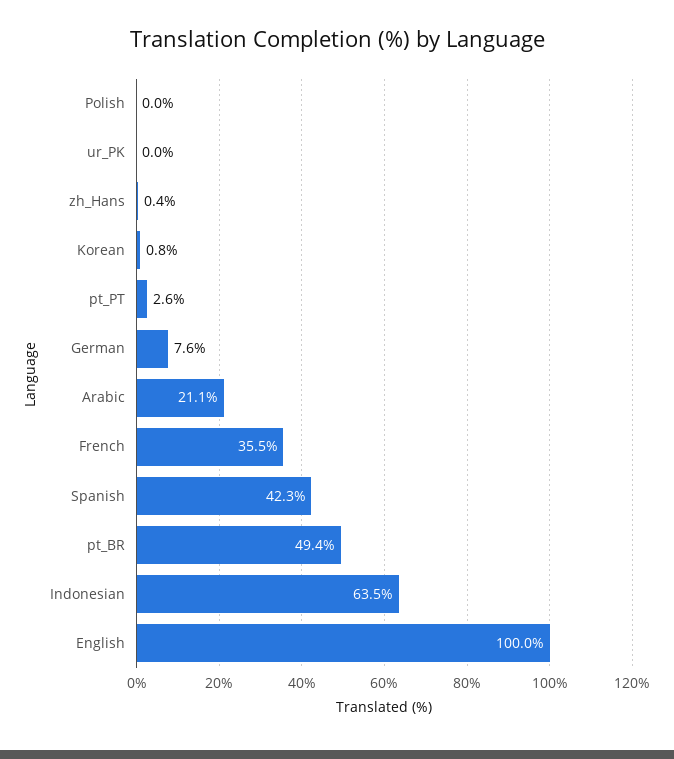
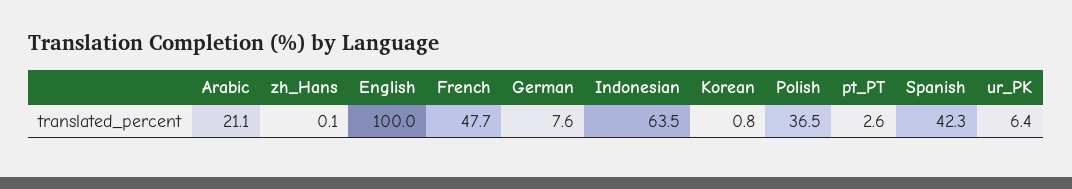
  {
-   "Polish": 0,
+   "Polish": 36.5,
-   "ur_PK": 0,
+   "ur_PK": 6.4,
-   "zh_Hans": 0.4,
+   "zh_Hans": 0.1,
    "Korean": 0.8,
    "pt_PT": 2.6,
    "German": 7.6,
    "Arabic": 21.1,
-   "French": 35.5,
+   "French": 47.7,
    "Spanish": 42.3,
-   "pt_BR": 49.4,
    "Indonesian": 63.5,
    "English": 100
  }

